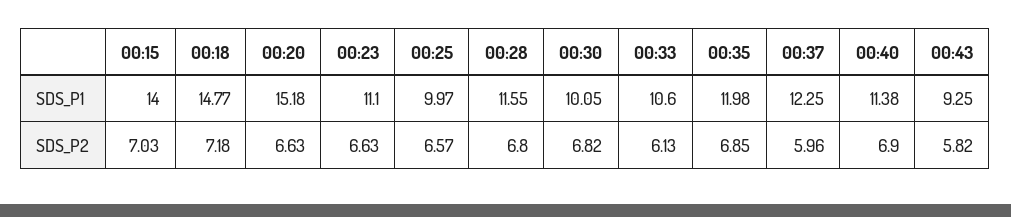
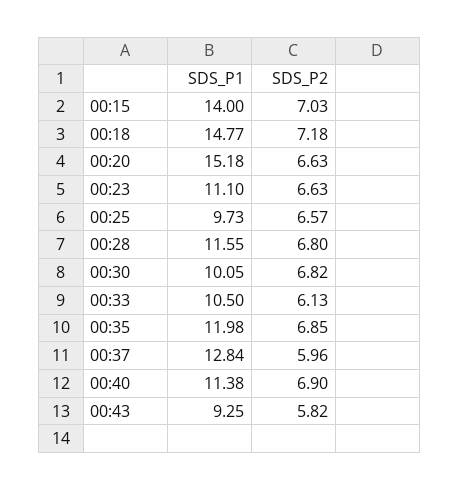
  {
    "00:15": {
      "SDS_P1": 14,
      "SDS_P2": 7.03
    },
    "00:18": {
      "SDS_P1": 14.77,
      "SDS_P2": 7.18
    },
    "00:20": {
      "SDS_P1": 15.18,
      "SDS_P2": 6.63
    },
    "00:23": {
      "SDS_P1": 11.1,
      "SDS_P2": 6.63
    },
    "00:25": {
-     "SDS_P1": 9.97,
+     "SDS_P1": 9.73,
      "SDS_P2": 6.57
    },
    "00:28": {
      "SDS_P1": 11.55,
      "SDS_P2": 6.8
    },
    "00:30": {
      "SDS_P1": 10.05,
      "SDS_P2": 6.82
    },
    "00:33": {
-     "SDS_P1": 10.6,
+     "SDS_P1": 10.5,
      "SDS_P2": 6.13
    },
    "00:35": {
      "SDS_P1": 11.98,
      "SDS_P2": 6.85
    },
    "00:37": {
-     "SDS_P1": 12.25,
+     "SDS_P1": 12.84,
      "SDS_P2": 5.96
    },
    "00:40": {
      "SDS_P1": 11.38,
      "SDS_P2": 6.9
    },
    "00:43": {
      "SDS_P1": 9.25,
      "SDS_P2": 5.82
    }
  }

